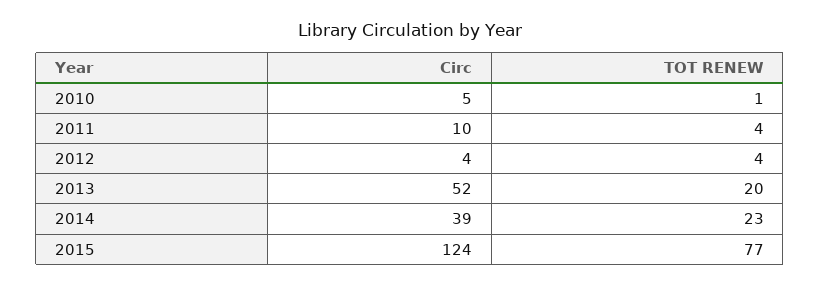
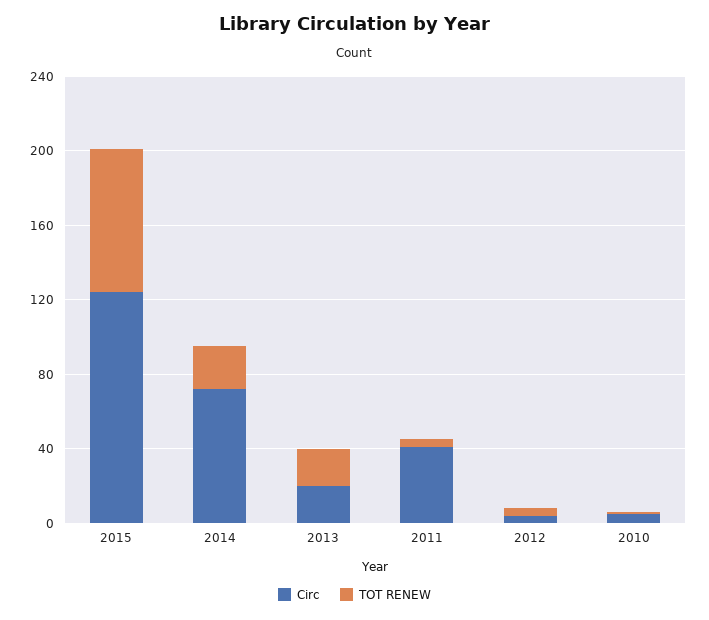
  {
    "Circ": {
      "2010": 5,
-     "2011": 10,
+     "2011": 40,
      "2012": 4,
-     "2013": 52,
+     "2013": 20,
-     "2014": 39,
+     "2014": 70,
      "2015": 124
    },
    "TOT RENEW": {
      "2010": 1,
      "2011": 4,
      "2012": 4,
      "2013": 20,
      "2014": 23,
      "2015": 77
    }
  }

